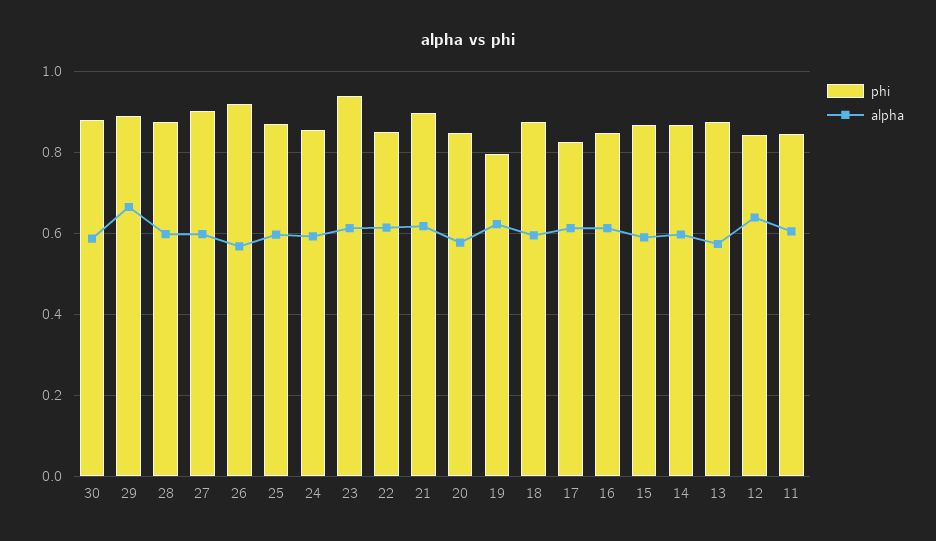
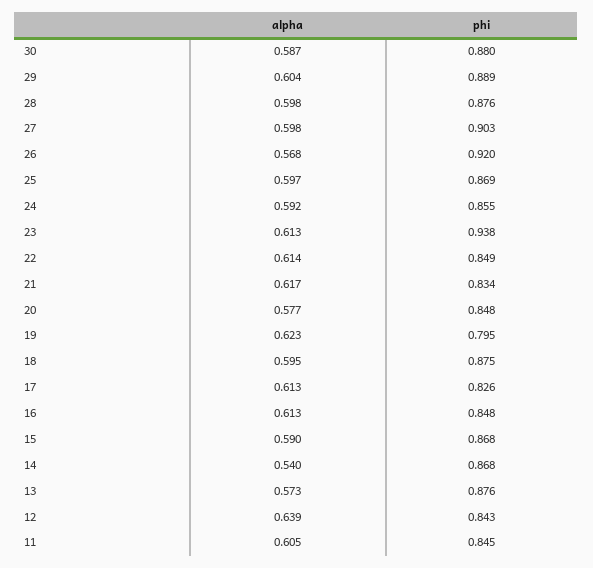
  {
    "phi": {
      "30": 0.88,
      "29": 0.889,
      "28": 0.876,
      "27": 0.903,
      "26": 0.92,
      "25": 0.869,
      "24": 0.855,
      "23": 0.938,
      "22": 0.849,
-     "21": 0.9,
+     "21": 0.834,
      "20": 0.848,
      "19": 0.795,
      "18": 0.875,
      "17": 0.826,
      "16": 0.848,
      "15": 0.868,
      "14": 0.868,
      "13": 0.876,
      "12": 0.843,
      "11": 0.845
    },
    "alpha": {
      "30": 0.587,
-     "29": 0.66,
+     "29": 0.604,
      "28": 0.598,
      "27": 0.598,
      "26": 0.568,
      "25": 0.597,
      "24": 0.592,
      "23": 0.613,
      "22": 0.614,
      "21": 0.617,
      "20": 0.577,
      "19": 0.623,
      "18": 0.595,
      "17": 0.613,
      "16": 0.613,
      "15": 0.59,
-     "14": 0.6,
+     "14": 0.54,
      "13": 0.573,
      "12": 0.639,
      "11": 0.605
    }
  }

